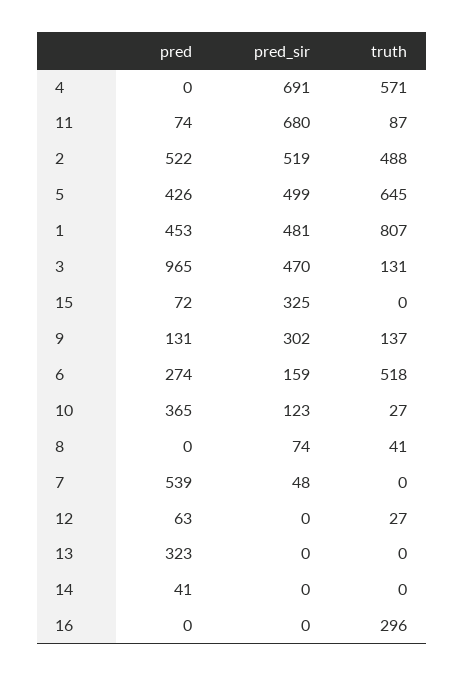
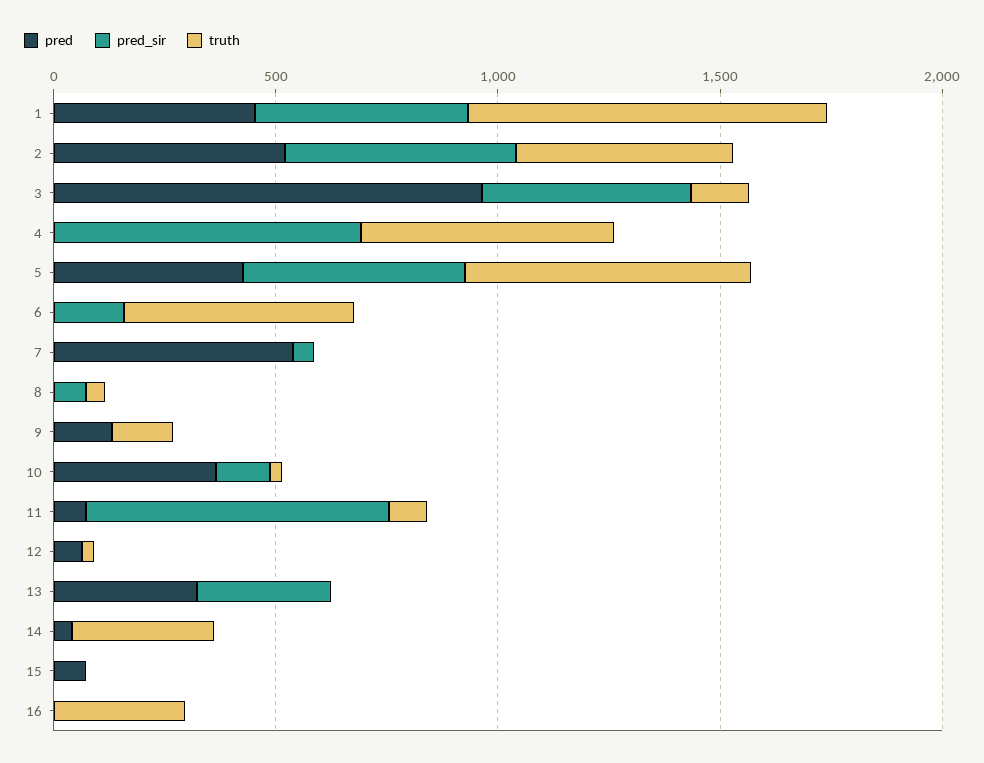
  {
    "pred": {
      "4": 0,
      "11": 74,
      "2": 522,
      "5": 426,
      "1": 453,
      "3": 965,
      "15": 72,
      "9": 131,
-     "6": 274,
+     "6": 0,
      "10": 365,
      "8": 0,
      "7": 539,
      "12": 63,
      "13": 323,
      "14": 41,
      "16": 0
    },
    "pred_sir": {
      "4": 691,
      "11": 680,
      "2": 519,
      "5": 499,
      "1": 481,
      "3": 470,
-     "15": 325,
+     "15": 0,
-     "9": 302,
+     "9": 0,
      "6": 159,
      "10": 123,
      "8": 74,
      "7": 48,
      "12": 0,
-     "13": 0,
+     "13": 300,
      "14": 0,
      "16": 0
    },
    "truth": {
      "4": 571,
      "11": 87,
      "2": 488,
      "5": 645,
      "1": 807,
      "3": 131,
      "15": 0,
      "9": 137,
      "6": 518,
      "10": 27,
      "8": 41,
      "7": 0,
      "12": 27,
      "13": 0,
-     "14": 0,
+     "14": 300,
      "16": 296
    }
  }

